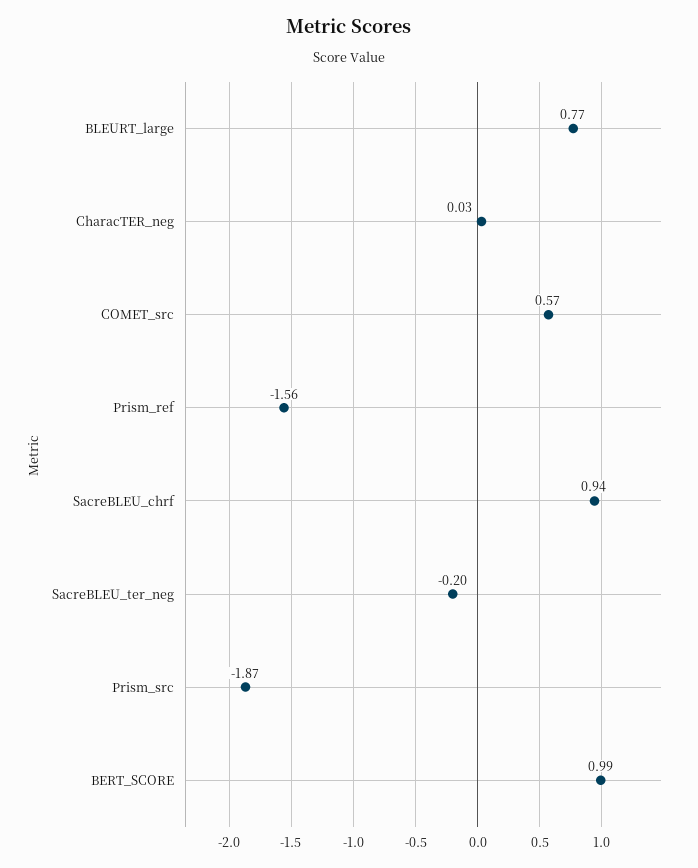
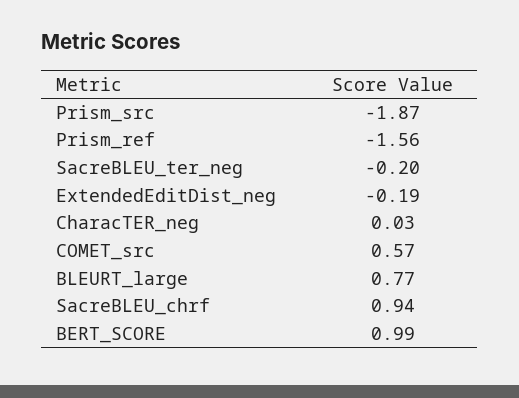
  {
    "BLEURT_large": 0.77,
    "CharacTER_neg": 0.03,
    "COMET_src": 0.57,
    "Prism_ref": -1.56,
    "SacreBLEU_chrf": 0.94,
    "SacreBLEU_ter_neg": -0.2,
    "Prism_src": -1.87,
-   "BERT_SCORE": 0.99
+   "BERT_SCORE": 0.99,
+   "ExtendedEditDist_neg": -0.19
  }

